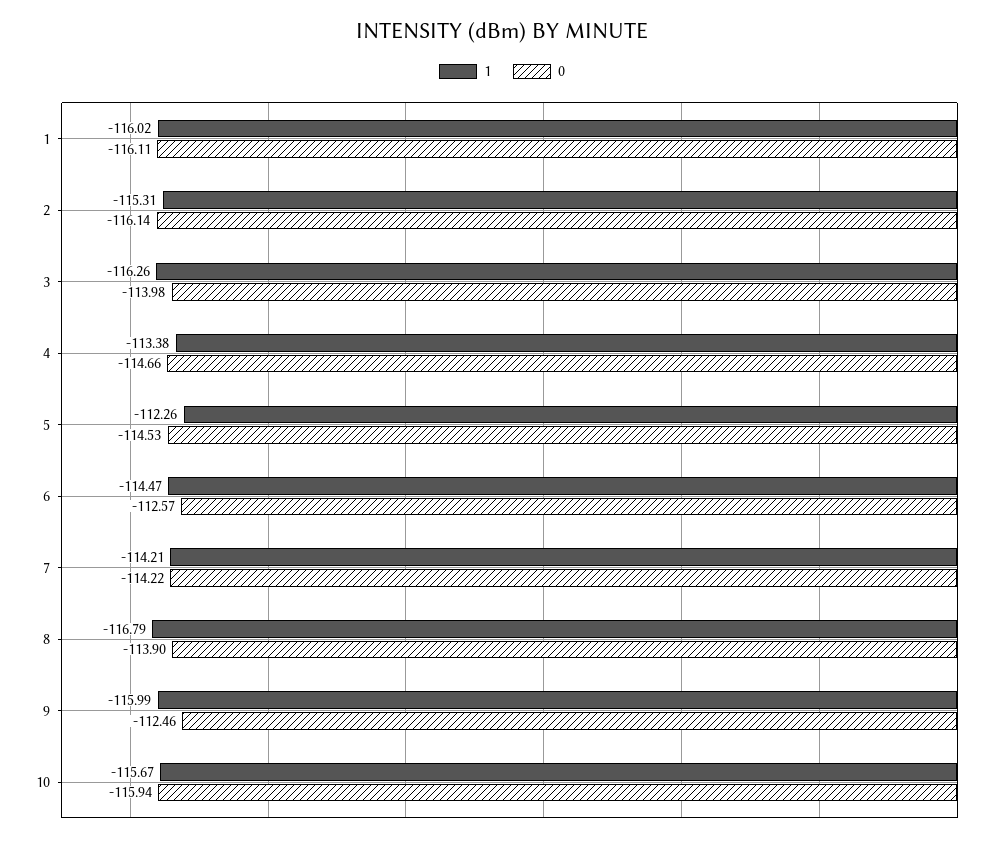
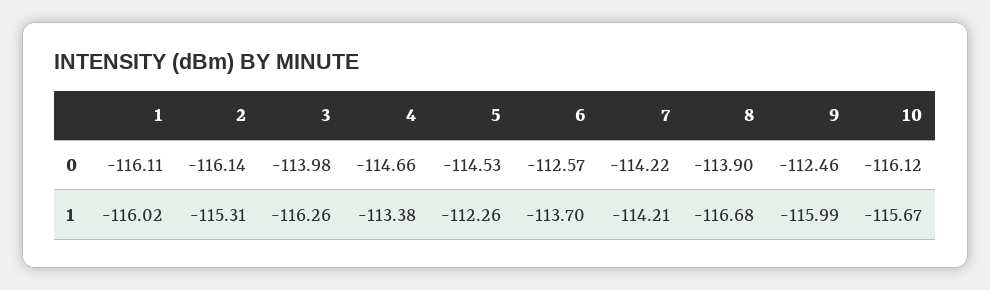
  {
    "1": {
      "1": -116.02,
      "2": -115.31,
      "3": -116.26,
      "4": -113.38,
      "5": -112.26,
-     "6": -114.47,
+     "6": -113.7,
      "7": -114.21,
-     "8": -116.79,
+     "8": -116.68,
      "9": -115.99,
      "10": -115.67
    },
    "0": {
      "1": -116.11,
      "2": -116.14,
      "3": -113.98,
      "4": -114.66,
      "5": -114.53,
      "6": -112.57,
      "7": -114.22,
      "8": -113.9,
      "9": -112.46,
-     "10": -115.94
+     "10": -116.12
    }
  }

